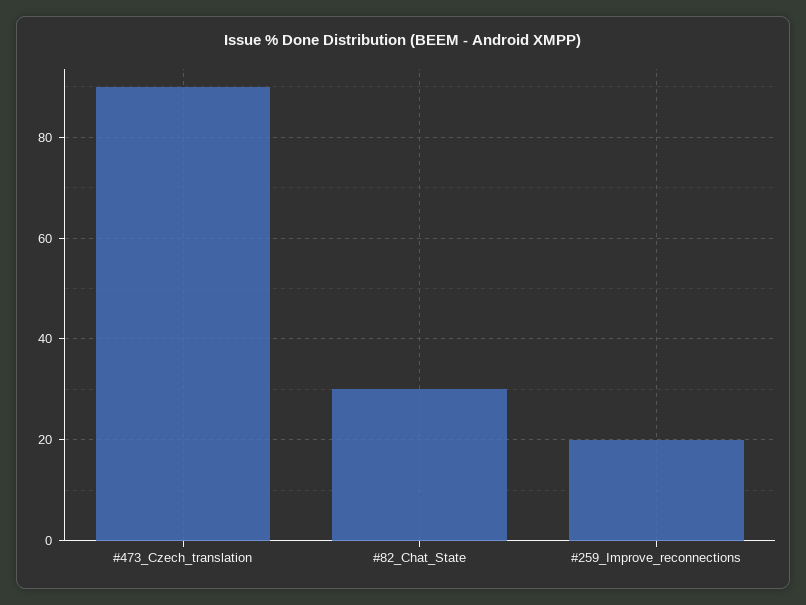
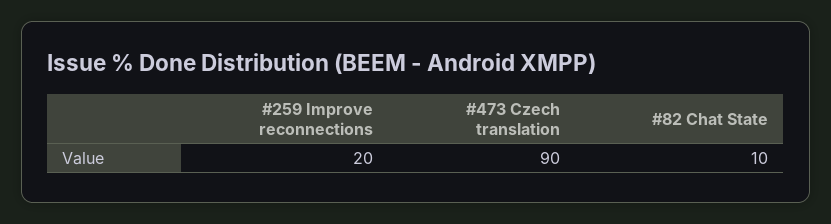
  {
    "#473_Czech_translation": 90,
-   "#82_Chat_State": 30,
+   "#82_Chat_State": 10,
    "#259_Improve_reconnections": 20
  }

